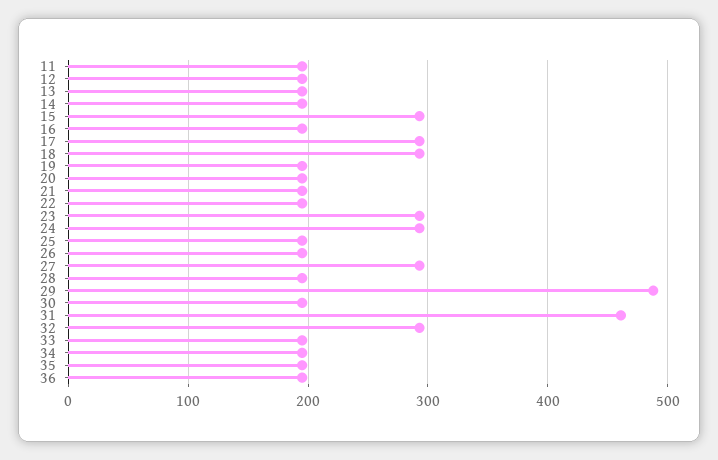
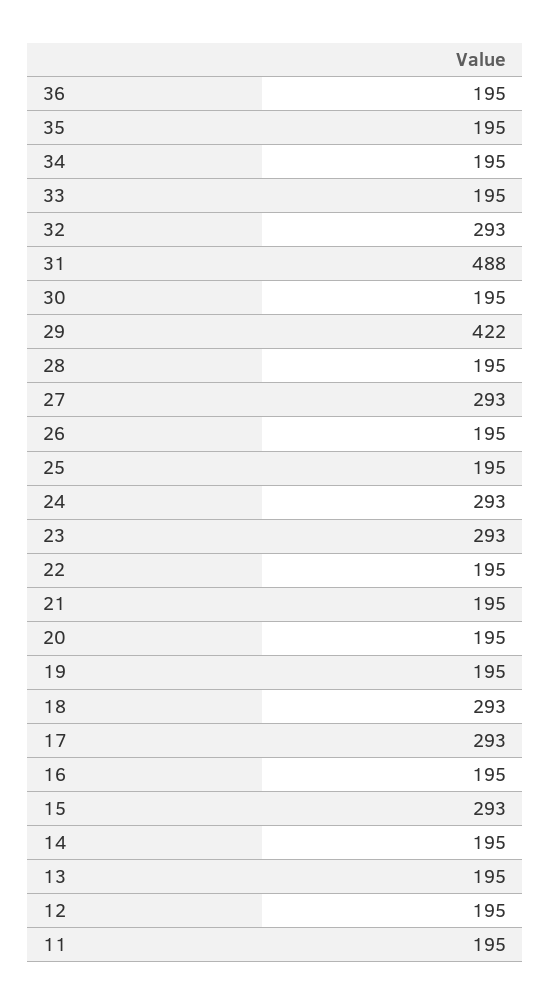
  {
    "11": 195,
    "12": 195,
    "13": 195,
    "14": 195,
    "15": 293,
    "16": 195,
    "17": 293,
    "18": 293,
    "19": 195,
    "20": 195,
    "21": 195,
    "22": 195,
    "23": 293,
    "24": 293,
    "25": 195,
    "26": 195,
    "27": 293,
    "28": 195,
-   "29": 490,
+   "29": 422,
    "30": 195,
-   "31": 460,
+   "31": 488,
    "32": 293,
    "33": 195,
    "34": 195,
    "35": 195,
    "36": 195
  }

